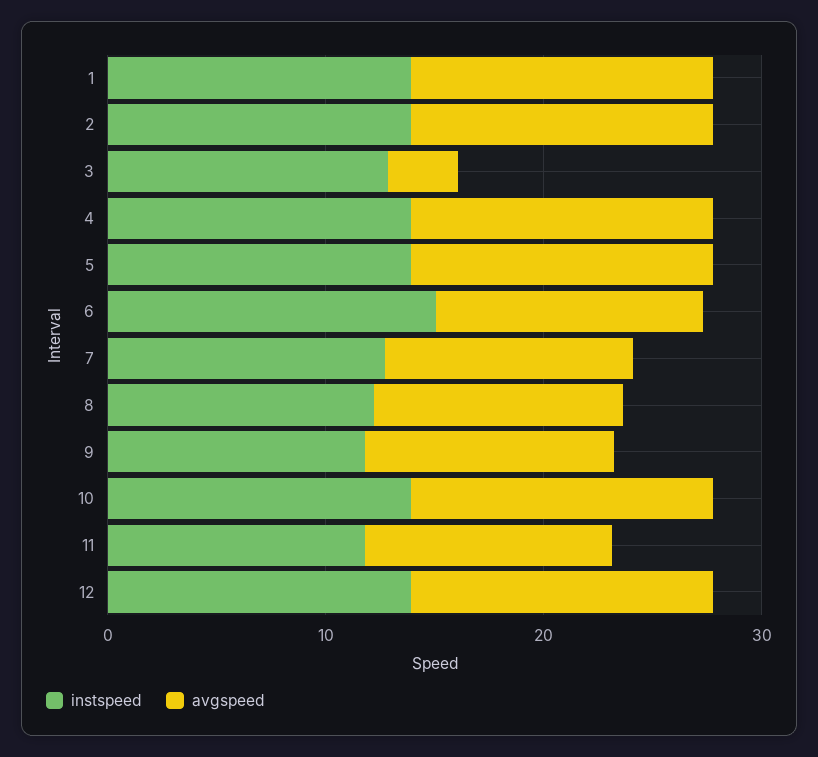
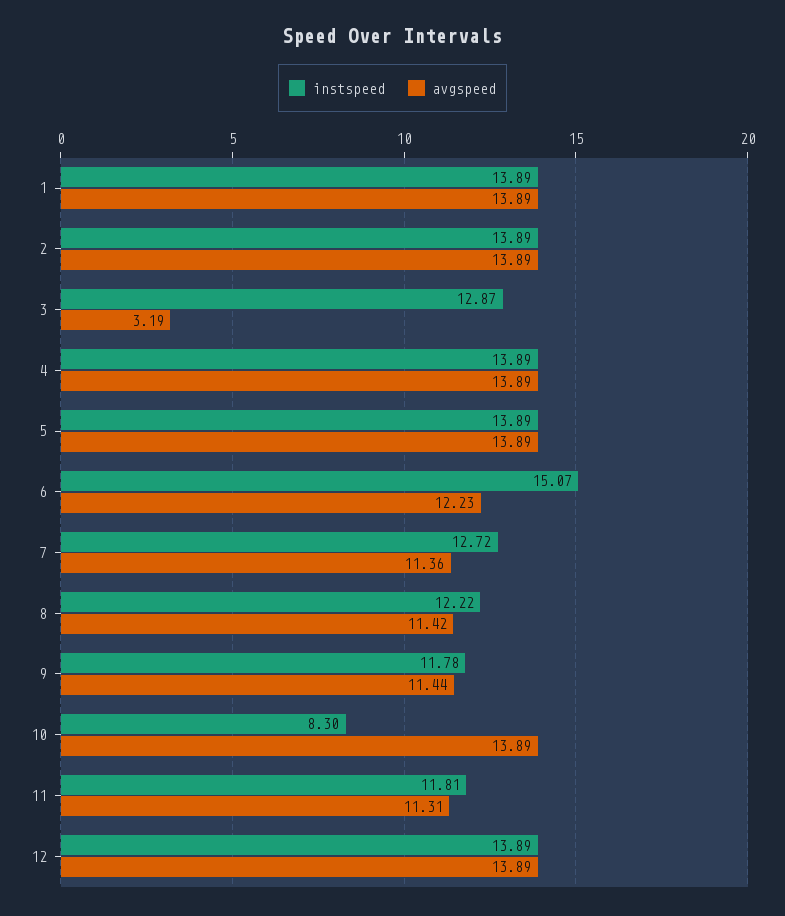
  {
    "instspeed": {
      "1": 13.89,
      "2": 13.89,
      "3": 12.87,
      "4": 13.89,
      "5": 13.89,
      "6": 15.07,
      "7": 12.72,
      "8": 12.22,
      "9": 11.78,
-     "10": 14,
+     "10": 8.3,
      "11": 11.81,
      "12": 13.89
    },
    "avgspeed": {
      "1": 13.89,
      "2": 13.89,
      "3": 3.19,
      "4": 13.89,
      "5": 13.89,
      "6": 12.23,
      "7": 11.36,
      "8": 11.42,
      "9": 11.44,
      "10": 13.89,
      "11": 11.31,
      "12": 13.89
    }
  }

